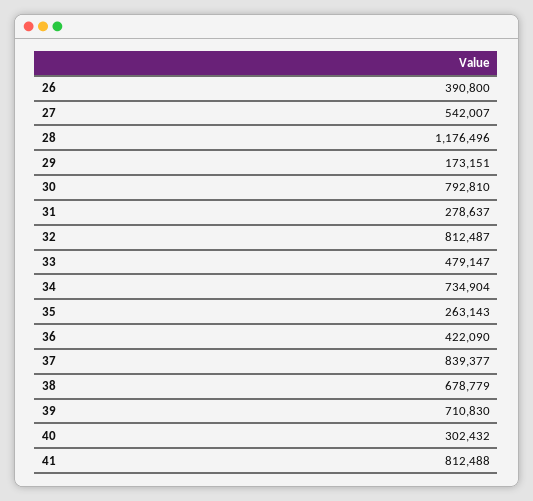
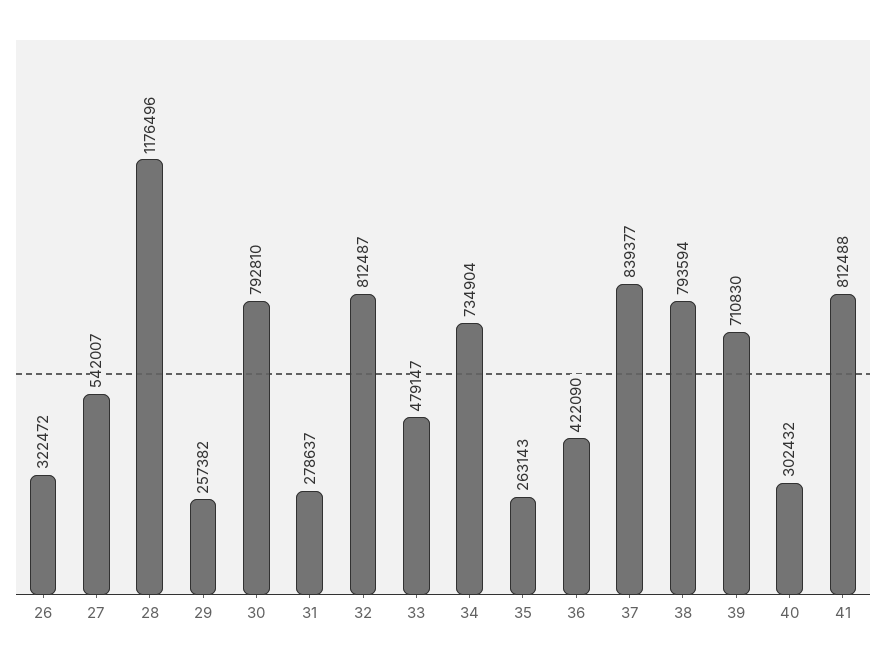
  {
-   "26": 390800,
+   "26": 322472,
    "27": 542007,
    "28": 1176496,
-   "29": 173151,
+   "29": 257382,
    "30": 792810,
    "31": 278637,
    "32": 812487,
    "33": 479147,
    "34": 734904,
    "35": 263143,
    "36": 422090,
    "37": 839377,
-   "38": 678779,
+   "38": 793594,
    "39": 710830,
    "40": 302432,
    "41": 812488
  }

